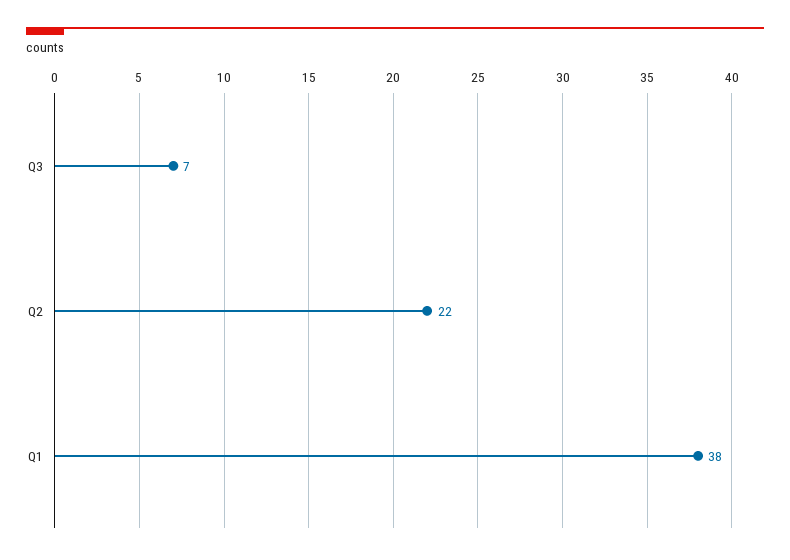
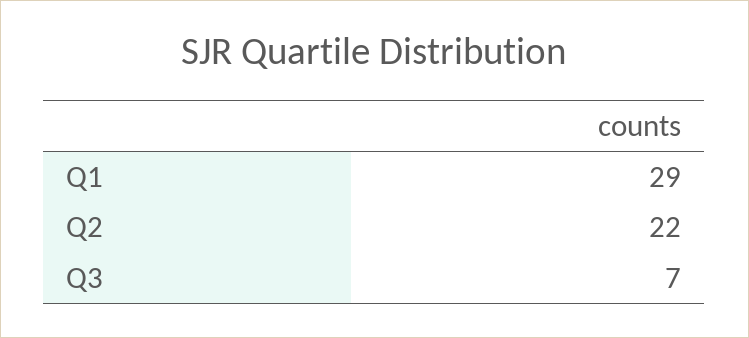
  {
    "Q3": 7,
    "Q2": 22,
-   "Q1": 38
+   "Q1": 29
  }

